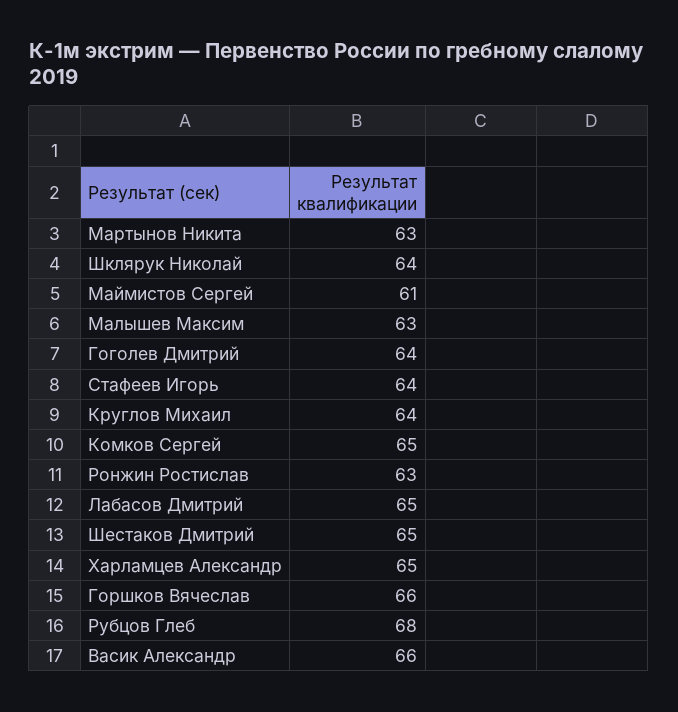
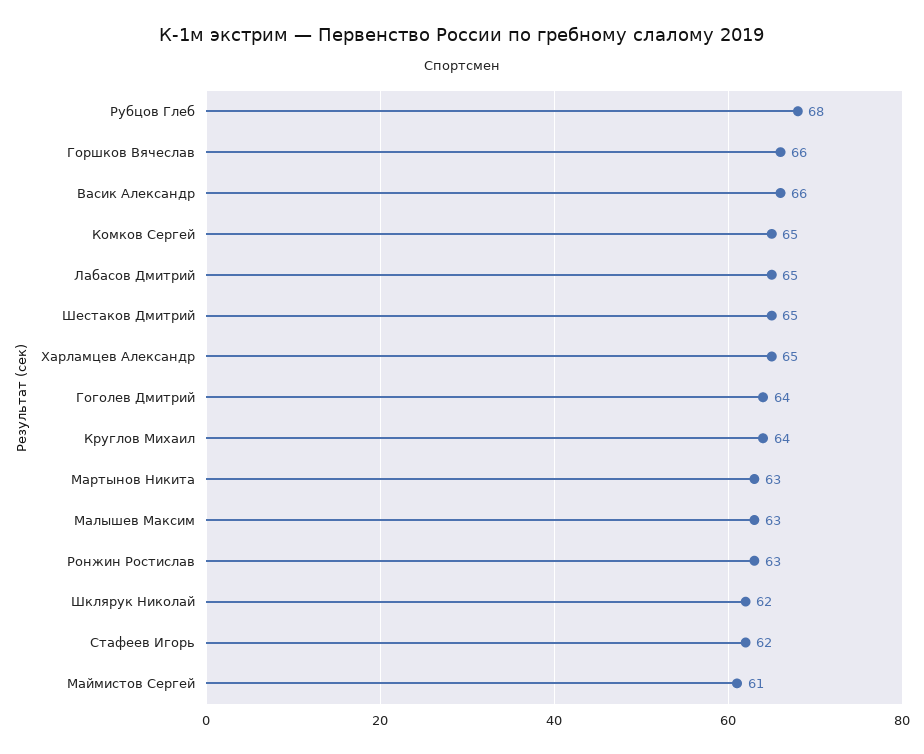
  {
    "Мартынов Никита": 63,
-   "Шклярук Николай": 64,
+   "Шклярук Николай": 62,
    "Маймистов Сергей": 61,
    "Малышев Максим": 63,
    "Гоголев Дмитрий": 64,
-   "Стафеев Игорь": 64,
+   "Стафеев Игорь": 62,
    "Круглов Михаил": 64,
    "Комков Сергей": 65,
    "Ронжин Ростислав": 63,
    "Лабасов Дмитрий": 65,
    "Шестаков Дмитрий": 65,
    "Харламцев Александр": 65,
    "Горшков Вячеслав": 66,
    "Рубцов Глеб": 68,
    "Васик Александр": 66
  }

